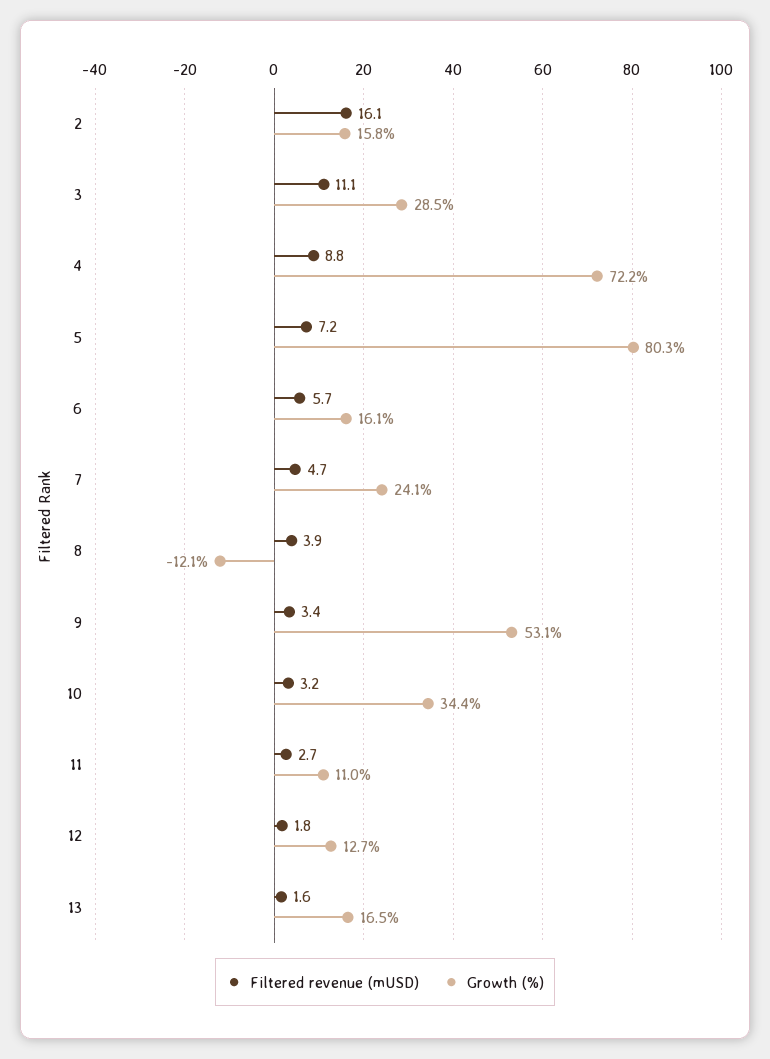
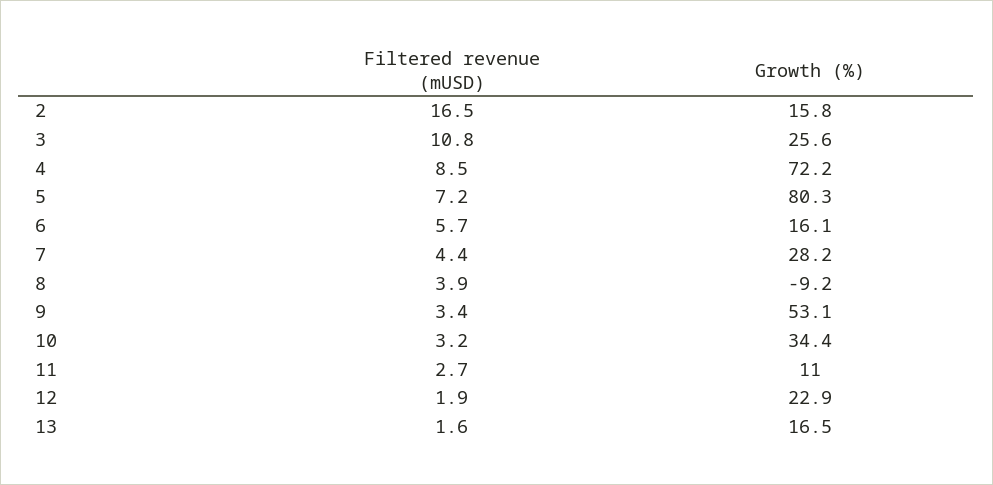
  {
    "Filtered revenue (mUSD)": {
-     "2": 16.1,
+     "2": 16.5,
-     "3": 11.1,
+     "3": 10.8,
-     "4": 8.8,
+     "4": 8.5,
      "5": 7.2,
      "6": 5.7,
-     "7": 4.7,
+     "7": 4.4,
      "8": 3.9,
      "9": 3.4,
      "10": 3.2,
      "11": 2.7,
-     "12": 1.8,
+     "12": 1.9,
      "13": 1.6
    },
    "Growth (%)": {
      "2": 15.8,
-     "3": 28.5,
+     "3": 25.6,
      "4": 72.2,
      "5": 80.3,
      "6": 16.1,
-     "7": 24.1,
+     "7": 28.2,
-     "8": -12.1,
+     "8": -9.2,
      "9": 53.1,
      "10": 34.4,
      "11": 11,
-     "12": 12.7,
+     "12": 22.9,
      "13": 16.5
    }
  }

